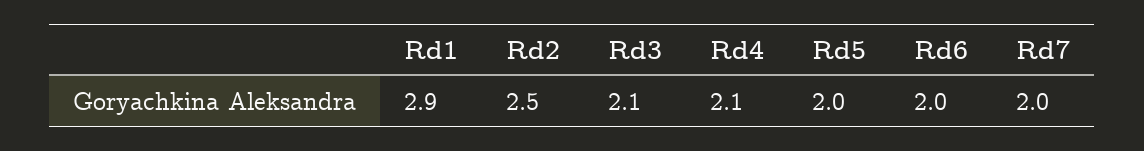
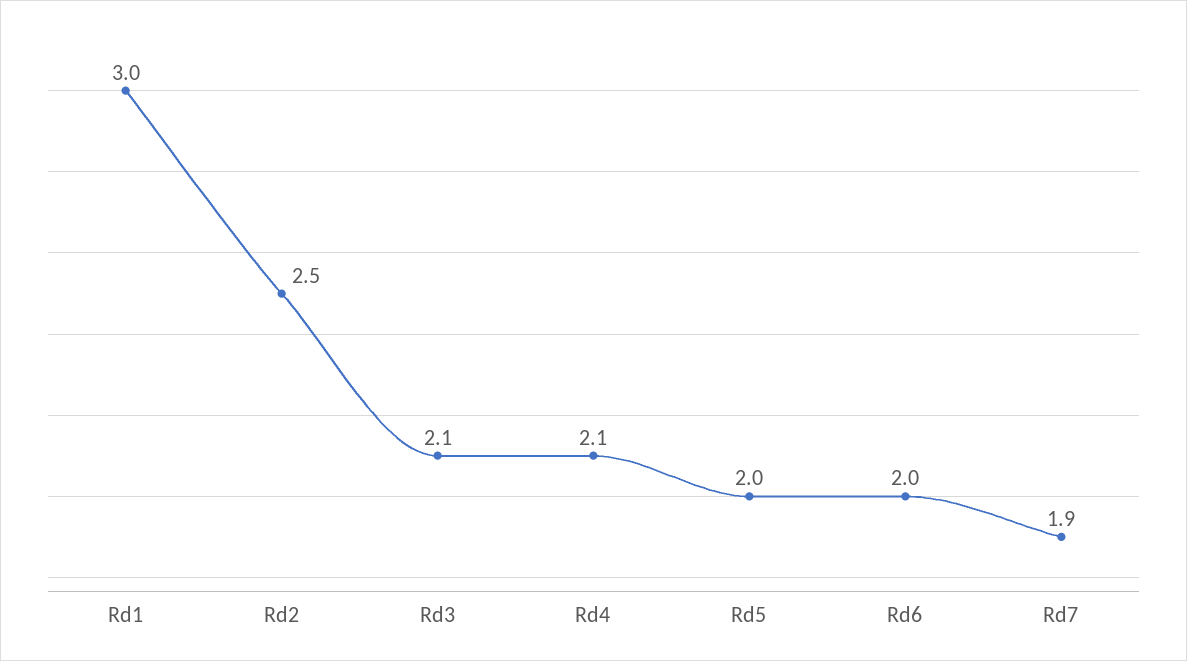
  {
-   "Rd1": 2.9,
+   "Rd1": 3,
    "Rd2": 2.5,
    "Rd3": 2.1,
    "Rd4": 2.1,
    "Rd5": 2,
    "Rd6": 2,
-   "Rd7": 2
+   "Rd7": 1.9
  }

